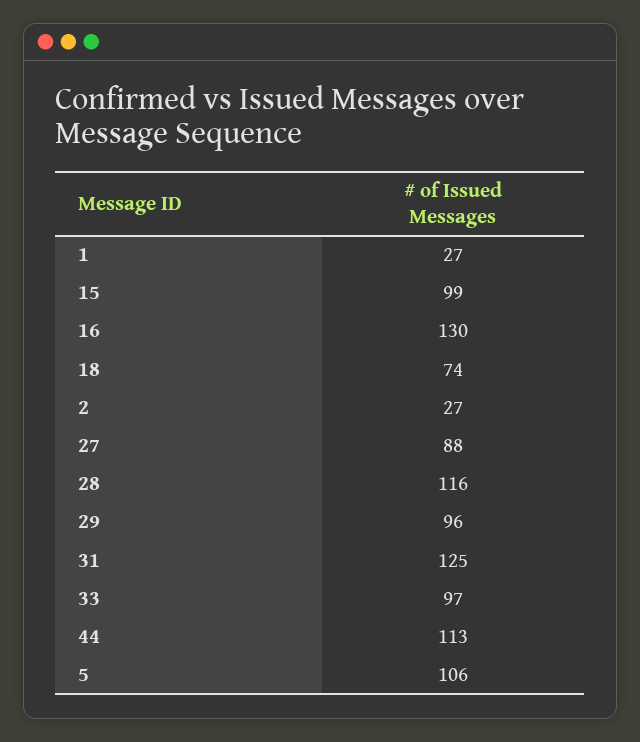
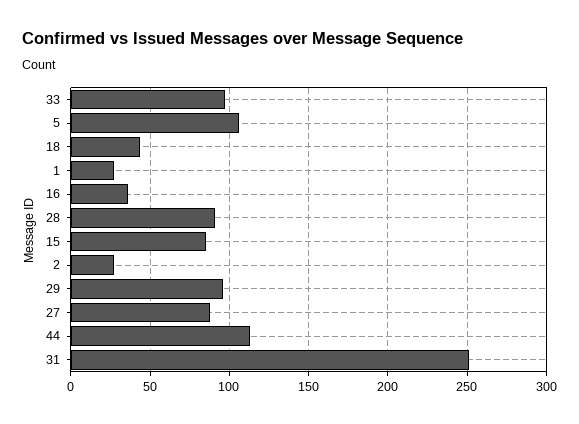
  {
    "1": 27,
-   "15": 99,
+   "15": 85,
-   "16": 130,
+   "16": 35,
-   "18": 74,
+   "18": 45,
    "2": 27,
    "27": 88,
-   "28": 116,
+   "28": 90,
    "29": 96,
-   "31": 125,
+   "31": 250,
    "33": 97,
    "44": 113,
    "5": 106
  }

